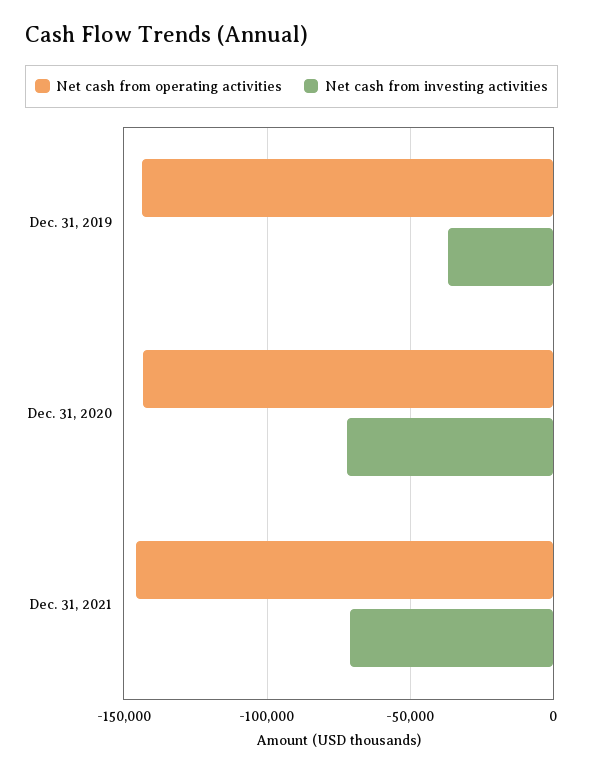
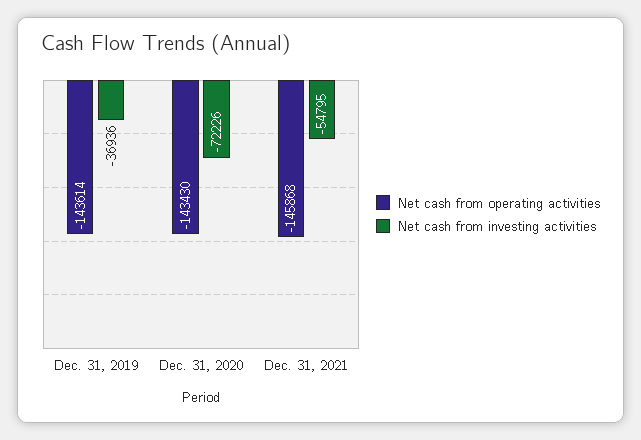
  {
    "Net cash from operating activities": {
      "Dec. 31, 2019": -143614,
      "Dec. 31, 2020": -143430,
      "Dec. 31, 2021": -145868
    },
    "Net cash from investing activities": {
      "Dec. 31, 2019": -36936,
      "Dec. 31, 2020": -72226,
-     "Dec. 31, 2021": -70000
+     "Dec. 31, 2021": -54795
    }
  }

